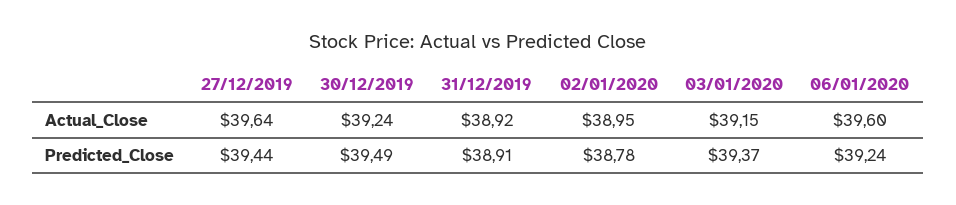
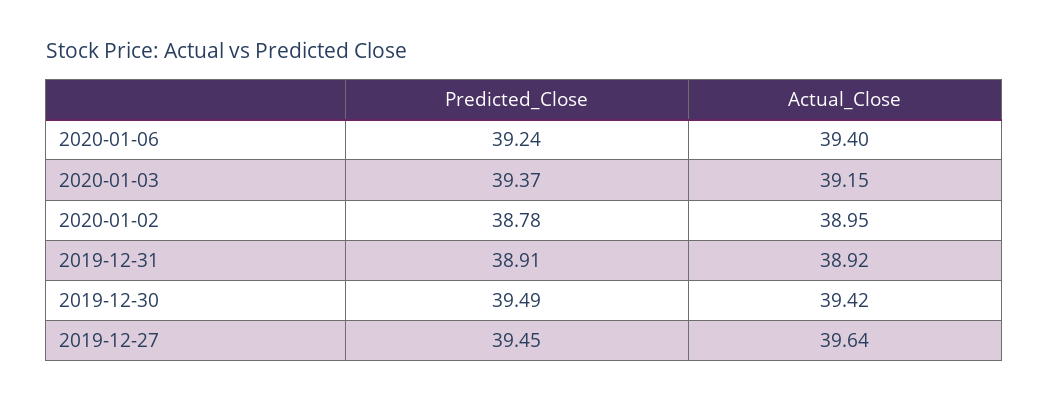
  {
    "27/12/2019": {
      "Actual_Close": 39.64,
-     "Predicted_Close": 39.44
+     "Predicted_Close": 39.45
    },
    "30/12/2019": {
-     "Actual_Close": 39.24,
+     "Actual_Close": 39.42,
      "Predicted_Close": 39.49
    },
    "31/12/2019": {
      "Actual_Close": 38.92,
      "Predicted_Close": 38.91
    },
    "02/01/2020": {
      "Actual_Close": 38.95,
      "Predicted_Close": 38.78
    },
    "03/01/2020": {
      "Actual_Close": 39.15,
      "Predicted_Close": 39.37
    },
    "06/01/2020": {
-     "Actual_Close": 39.6,
+     "Actual_Close": 39.4,
      "Predicted_Close": 39.24
    }
  }

